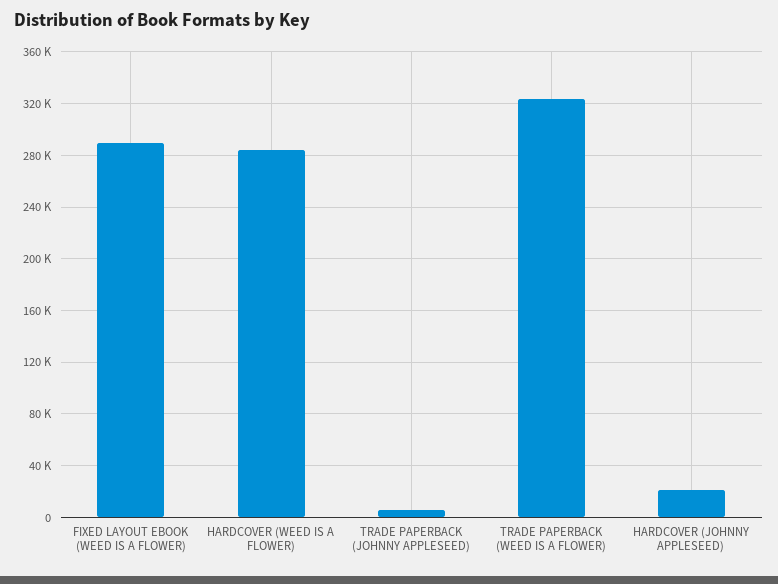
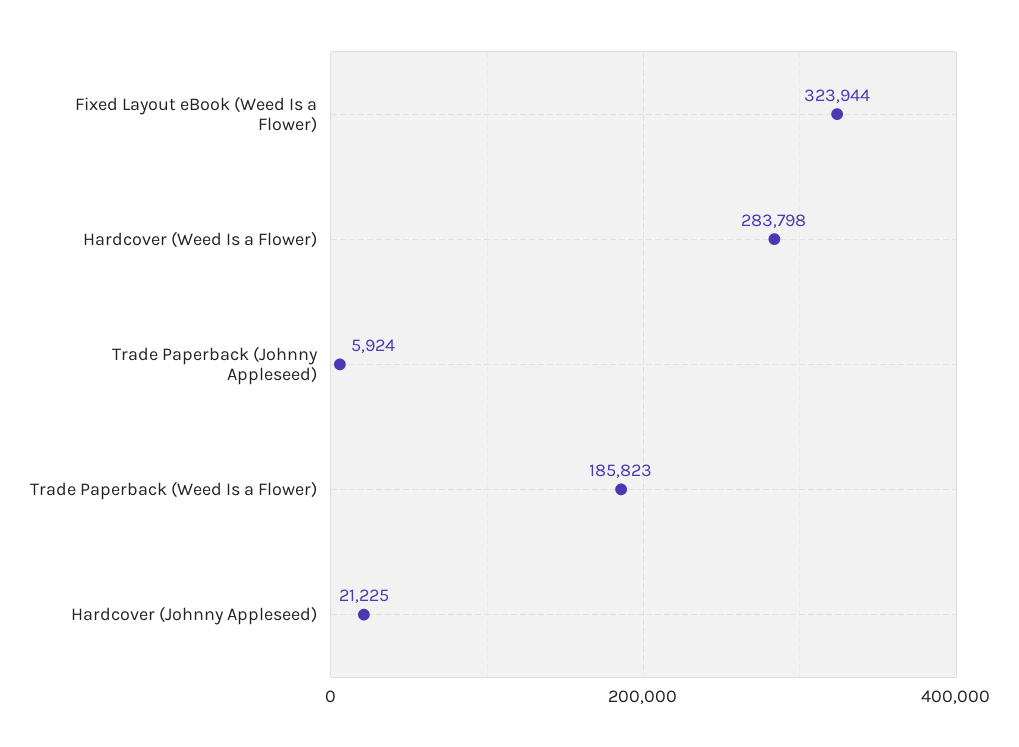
  {
-   "FIXED LAYOUT EBOOK (WEED IS A FLOWER)": 290000,
+   "FIXED LAYOUT EBOOK (WEED IS A FLOWER)": 323944,
    "HARDCOVER (WEED IS A FLOWER)": 283798,
    "TRADE PAPERBACK (JOHNNY APPLESEED)": 5924,
-   "TRADE PAPERBACK (WEED IS A FLOWER)": 325000,
+   "TRADE PAPERBACK (WEED IS A FLOWER)": 185823,
    "HARDCOVER (JOHNNY APPLESEED)": 21225
  }

